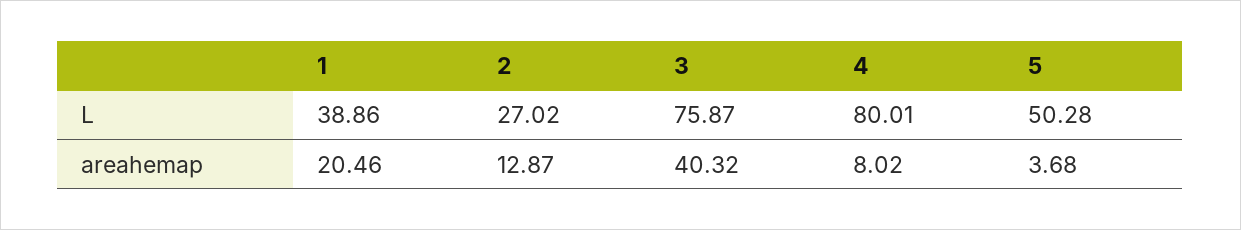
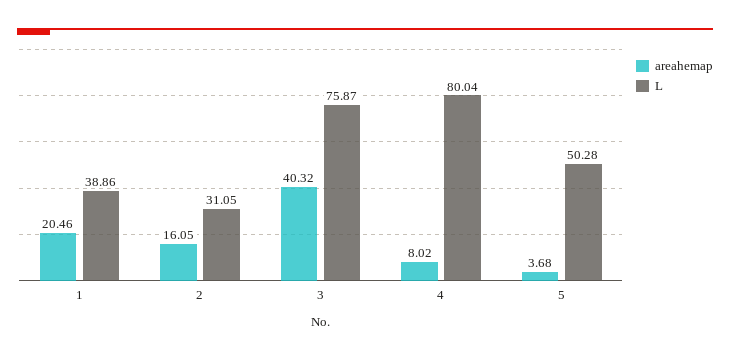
  {
    "L": {
      "1": 38.86,
-     "2": 27.02,
+     "2": 31.05,
      "3": 75.87,
-     "4": 80.01,
+     "4": 80.04,
      "5": 50.28
    },
    "areahemap": {
      "1": 20.46,
-     "2": 12.87,
+     "2": 16.05,
      "3": 40.32,
      "4": 8.02,
      "5": 3.68
    }
  }

